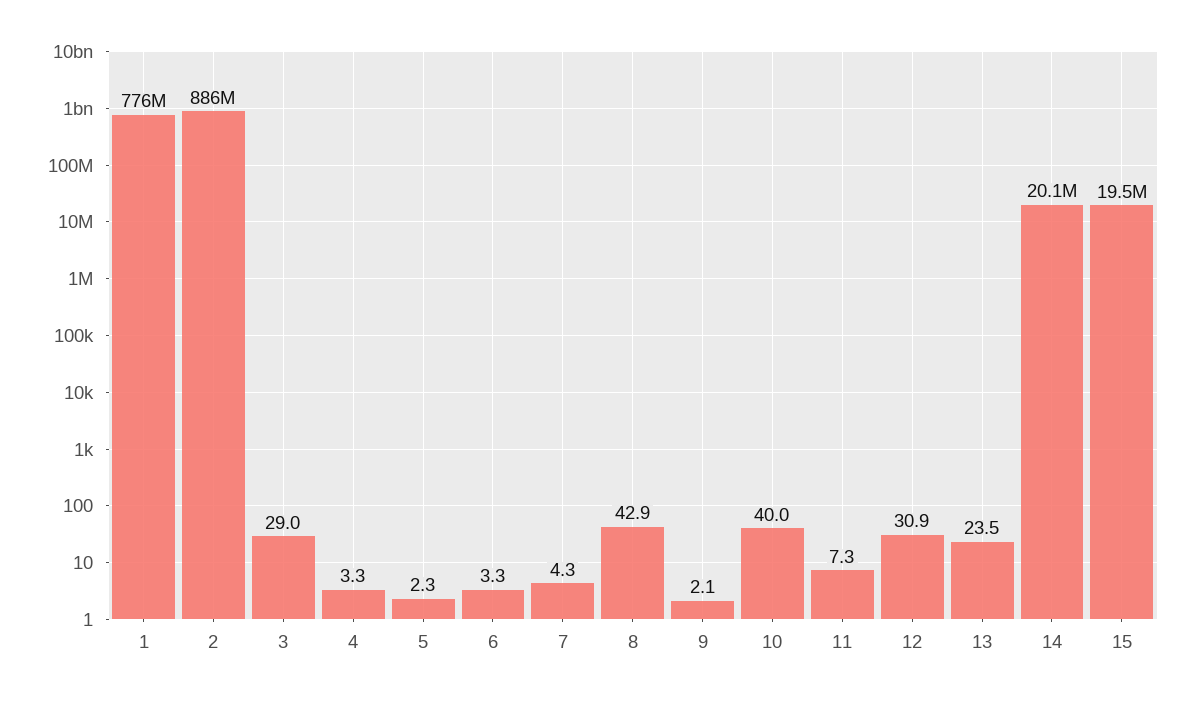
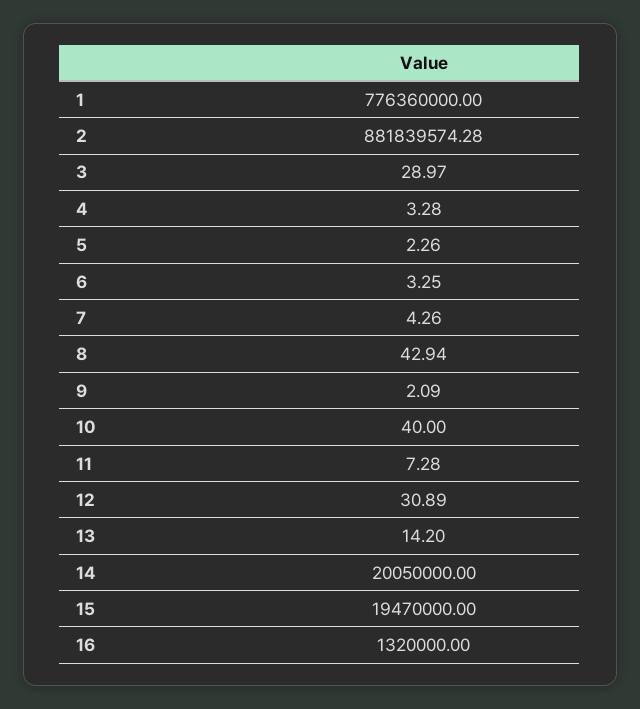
  {
    "1": 776360000,
-   "2": 886000000,
+   "2": 881839574.28,
    "3": 28.97,
    "4": 3.28,
    "5": 2.26,
    "6": 3.25,
    "7": 4.26,
    "8": 42.94,
    "9": 2.09,
    "10": 40,
    "11": 7.28,
    "12": 30.89,
-   "13": 23.5,
+   "13": 14.2,
    "14": 20050000,
-   "15": 19470000
+   "15": 19470000,
+   "16": 1320000
  }

